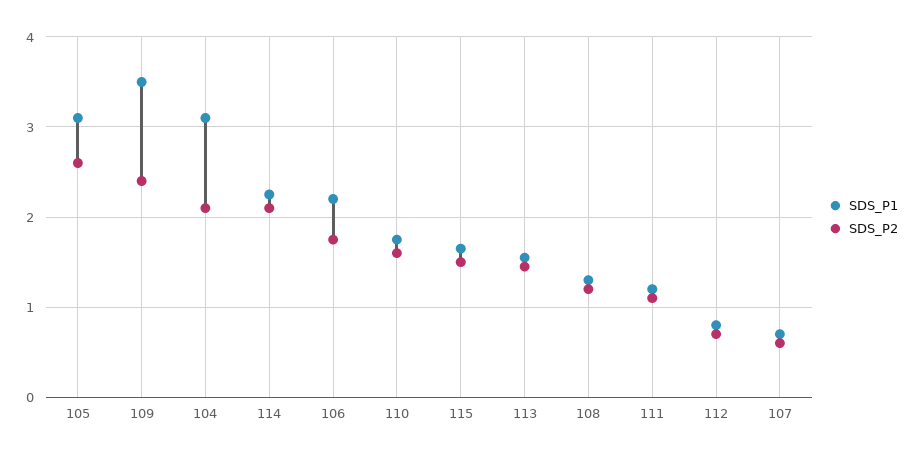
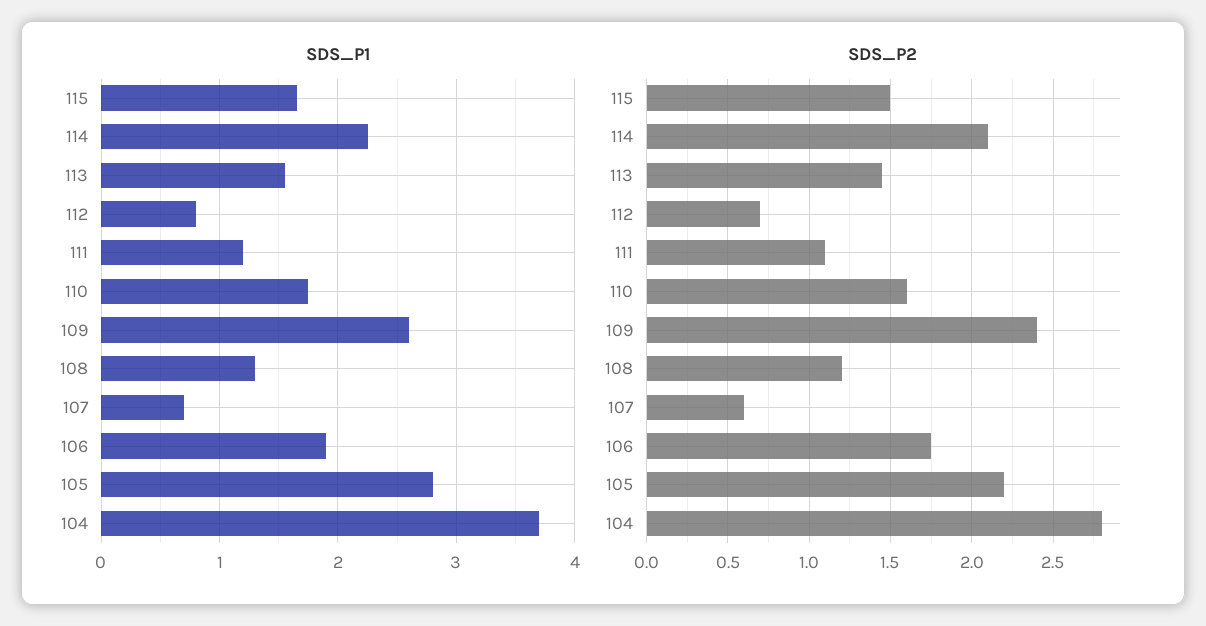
  {
    "SDS_P1": {
-     "105": 3.1,
+     "105": 2.8,
-     "109": 3.5,
+     "109": 2.6,
-     "104": 3.1,
+     "104": 3.7,
      "114": 2.3,
-     "106": 2.2,
+     "106": 1.9,
      "110": 1.8,
      "115": 1.7,
      "113": 1.6,
      "108": 1.3,
      "111": 1.2,
      "112": 0.8,
      "107": 0.7
    },
    "SDS_P2": {
-     "105": 2.6,
+     "105": 2.2,
      "109": 2.4,
-     "104": 2.1,
+     "104": 2.8,
      "114": 2.1,
      "106": 1.75,
      "110": 1.6,
      "115": 1.5,
      "113": 1.45,
      "108": 1.2,
      "111": 1.1,
      "112": 0.7,
      "107": 0.6
    }
  }

